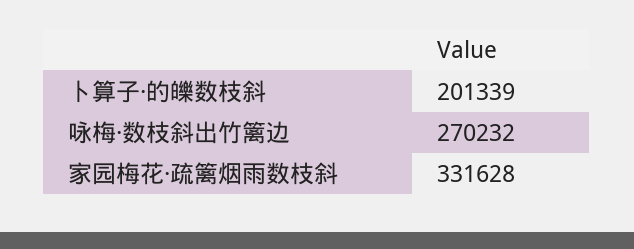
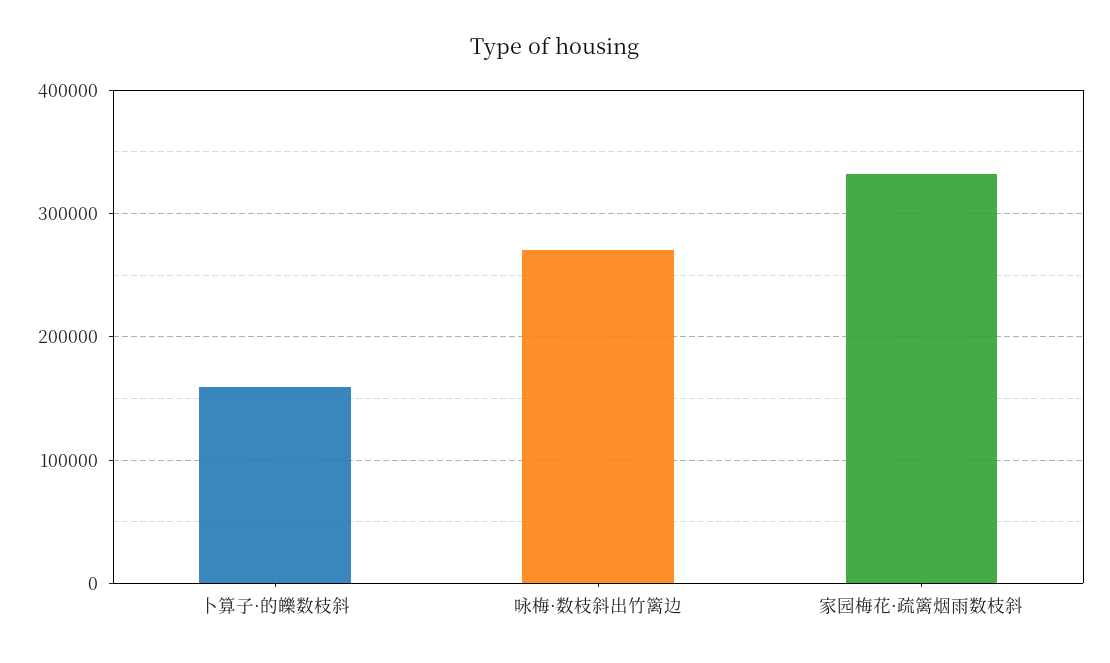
  {
-   "卜算子·的皪数枝斜": 201339,
+   "卜算子·的皪数枝斜": 160000,
    "咏梅·数枝斜出竹篱边": 270232,
    "家园梅花·疏篱烟雨数枝斜": 331628
  }

